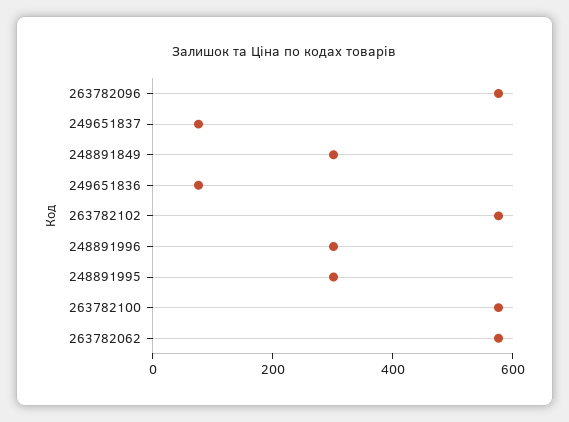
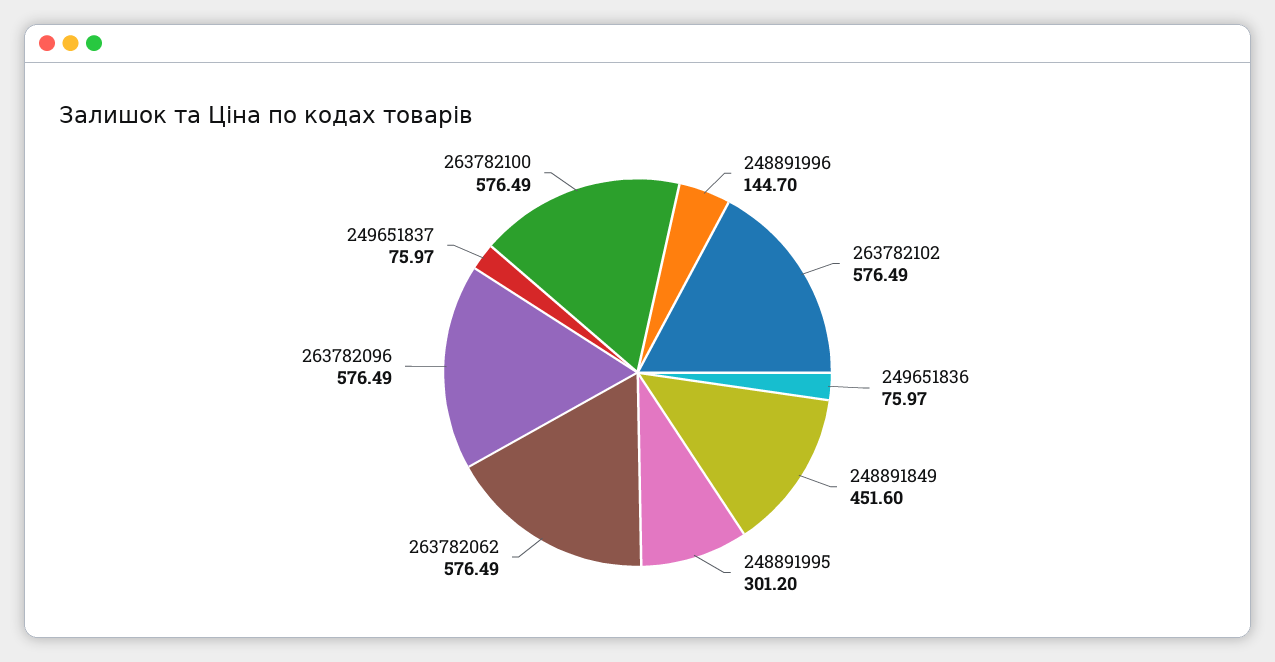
  {
    "263782096": 576.49,
    "249651837": 75.97,
-   "248891849": 300,
+   "248891849": 451.6,
    "249651836": 75.97,
    "263782102": 576.49,
-   "248891996": 300,
+   "248891996": 144.7,
    "248891995": 301.2,
    "263782100": 576.49,
    "263782062": 576.49
  }

